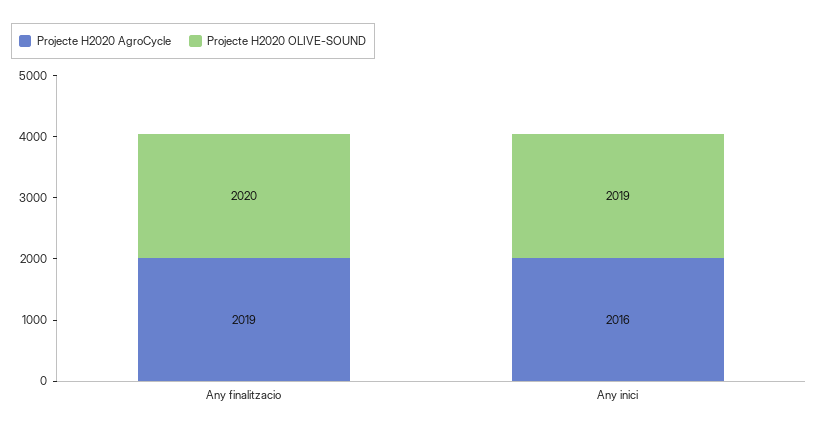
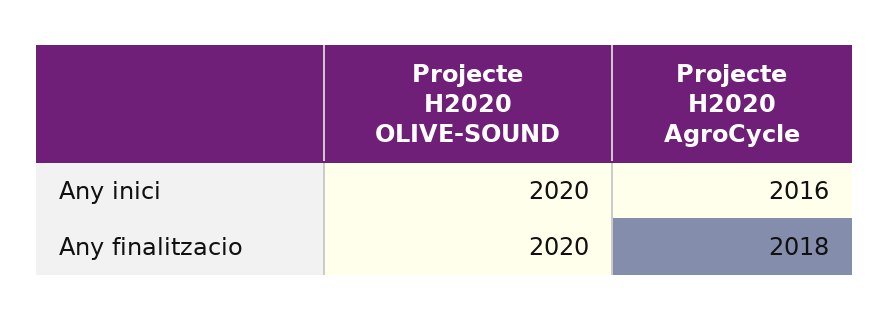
  {
    "Projecte H2020 AgroCycle": {
-     "Any finalitzacio": 2019,
+     "Any finalitzacio": 2018,
      "Any inici": 2016
    },
    "Projecte H2020 OLIVE-SOUND": {
      "Any finalitzacio": 2020,
-     "Any inici": 2019
+     "Any inici": 2020
    }
  }

